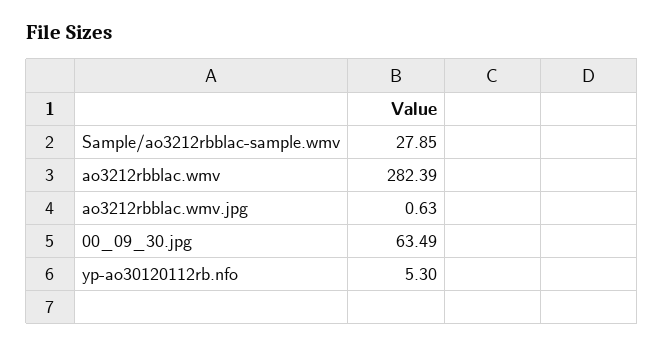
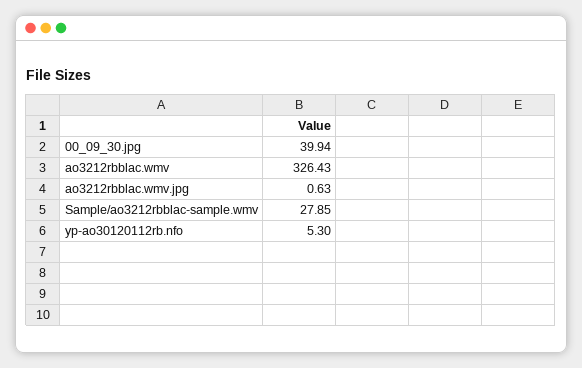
  {
    "Sample/ao3212rbblac-sample.wmv": 27.85,
-   "ao3212rbblac.wmv": 282.39,
+   "ao3212rbblac.wmv": 326.43,
    "ao3212rbblac.wmv.jpg": 0.63,
-   "00_09_30.jpg": 63.49,
+   "00_09_30.jpg": 39.94,
    "yp-ao30120112rb.nfo": 5.3
  }

